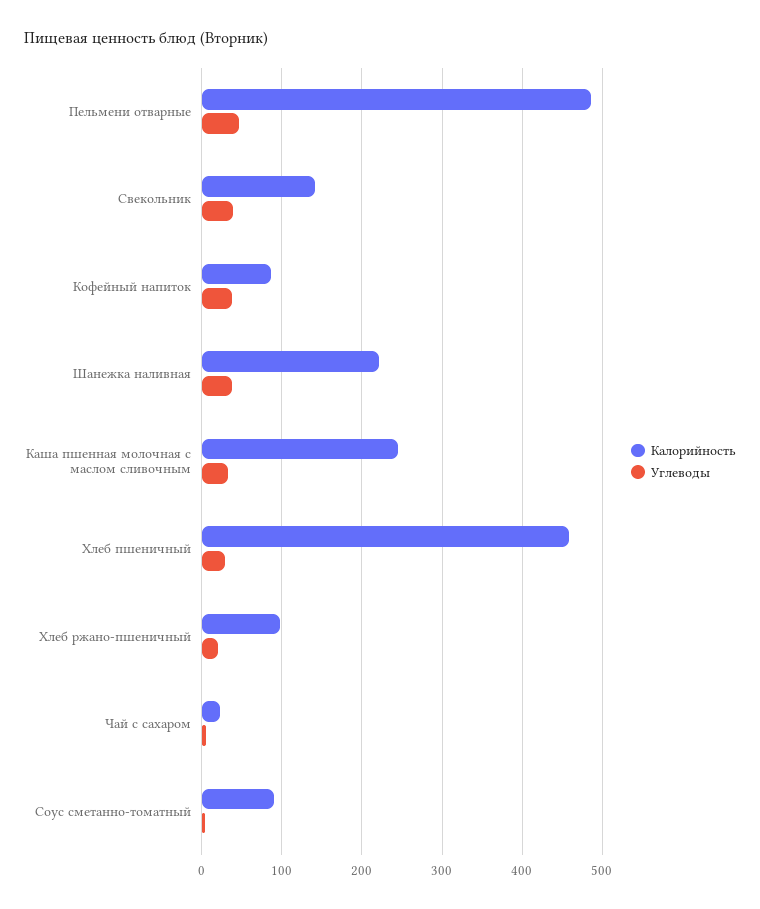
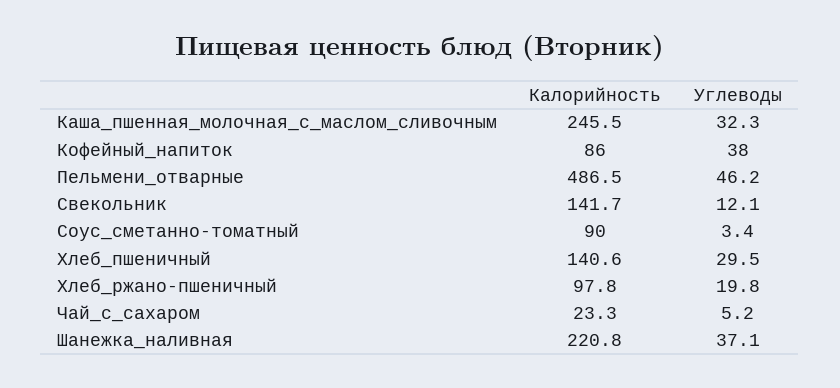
  {
    "Калорийность": {
      "Пельмени отварные": 486.5,
      "Свекольник": 141.7,
      "Кофейный напиток": 86,
      "Шанежка наливная": 220.8,
      "Каша пшенная молочная с маслом сливочным": 245.5,
-     "Хлеб пшеничный": 460,
+     "Хлеб пшеничный": 140.6,
      "Хлеб ржано-пшеничный": 97.8,
      "Чай с сахаром": 23.3,
      "Соус сметанно-томатный": 90
    },
    "Углеводы": {
      "Пельмени отварные": 46.2,
-     "Свекольник": 40,
+     "Свекольник": 12.1,
      "Кофейный напиток": 38,
      "Шанежка наливная": 37.1,
      "Каша пшенная молочная с маслом сливочным": 32.3,
      "Хлеб пшеничный": 29.5,
      "Хлеб ржано-пшеничный": 19.8,
      "Чай с сахаром": 5.2,
      "Соус сметанно-томатный": 3.4
    }
  }

